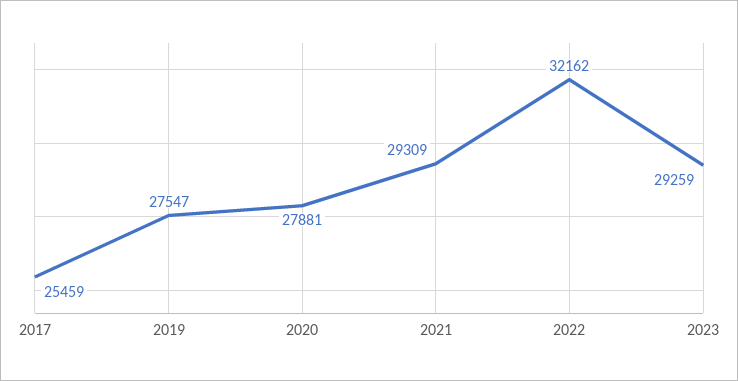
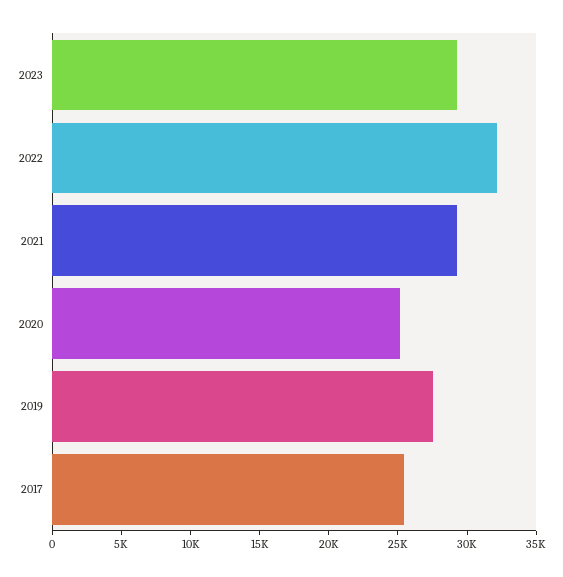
  {
    "2017": 25459,
    "2019": 27547,
-   "2020": 27881,
+   "2020": 25000,
    "2021": 29309,
    "2022": 32162,
    "2023": 29259
  }

